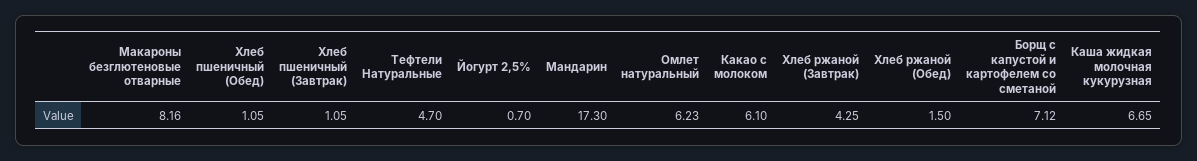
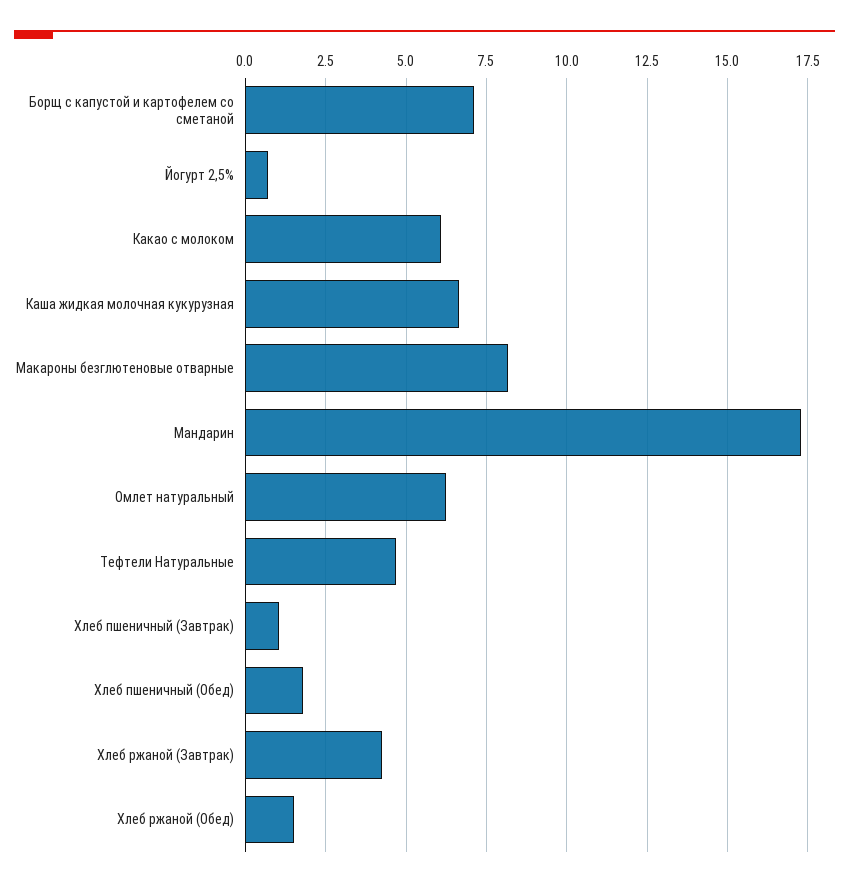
  {
    "Макароны безглютеновые отварные": 8.16,
-   "Хлеб пшеничный (Обед)": 1.05,
+   "Хлеб пшеничный (Обед)": 1.75,
    "Хлеб пшеничный (Завтрак)": 1.05,
    "Тефтели Натуральные": 4.7,
    "Йогурт 2,5%": 0.7,
    "Мандарин": 17.3,
    "Омлет натуральный": 6.23,
    "Какао с молоком": 6.1,
    "Хлеб ржаной (Завтрак)": 4.25,
    "Хлеб ржаной (Обед)": 1.5,
    "Борщ с капустой и картофелем со сметаной": 7.12,
    "Каша жидкая молочная кукурузная": 6.65
  }

